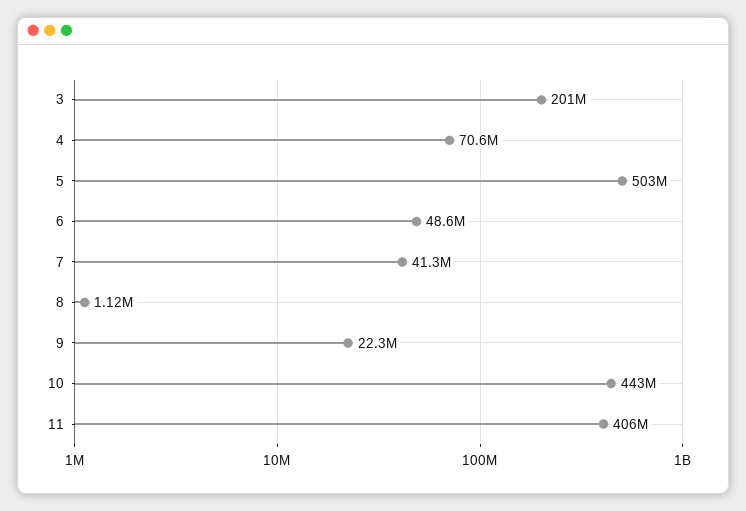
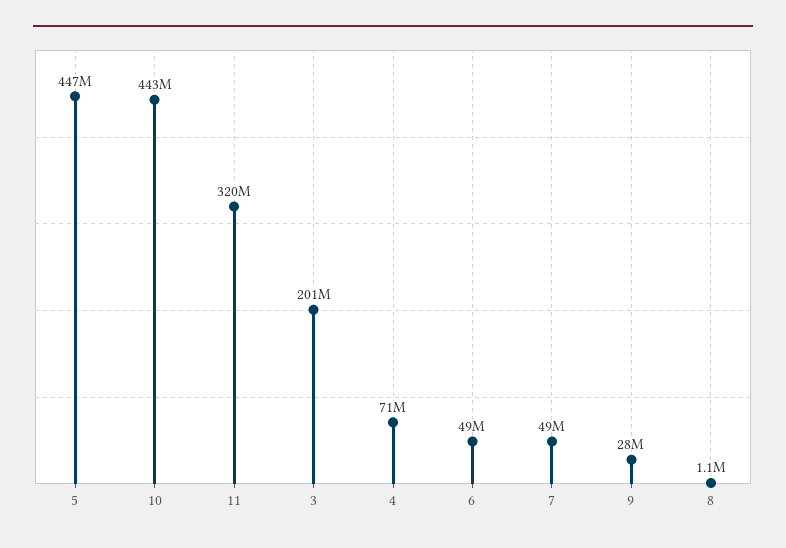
  {
    "3": 201000000,
    "4": 70600000,
-   "5": 503000000,
+   "5": 447000000,
    "6": 48600000,
-   "7": 41300000,
+   "7": 49000000,
    "8": 1120000,
-   "9": 22300000,
+   "9": 28000000,
    "10": 443000000,
-   "11": 406000000
+   "11": 320000000
  }

